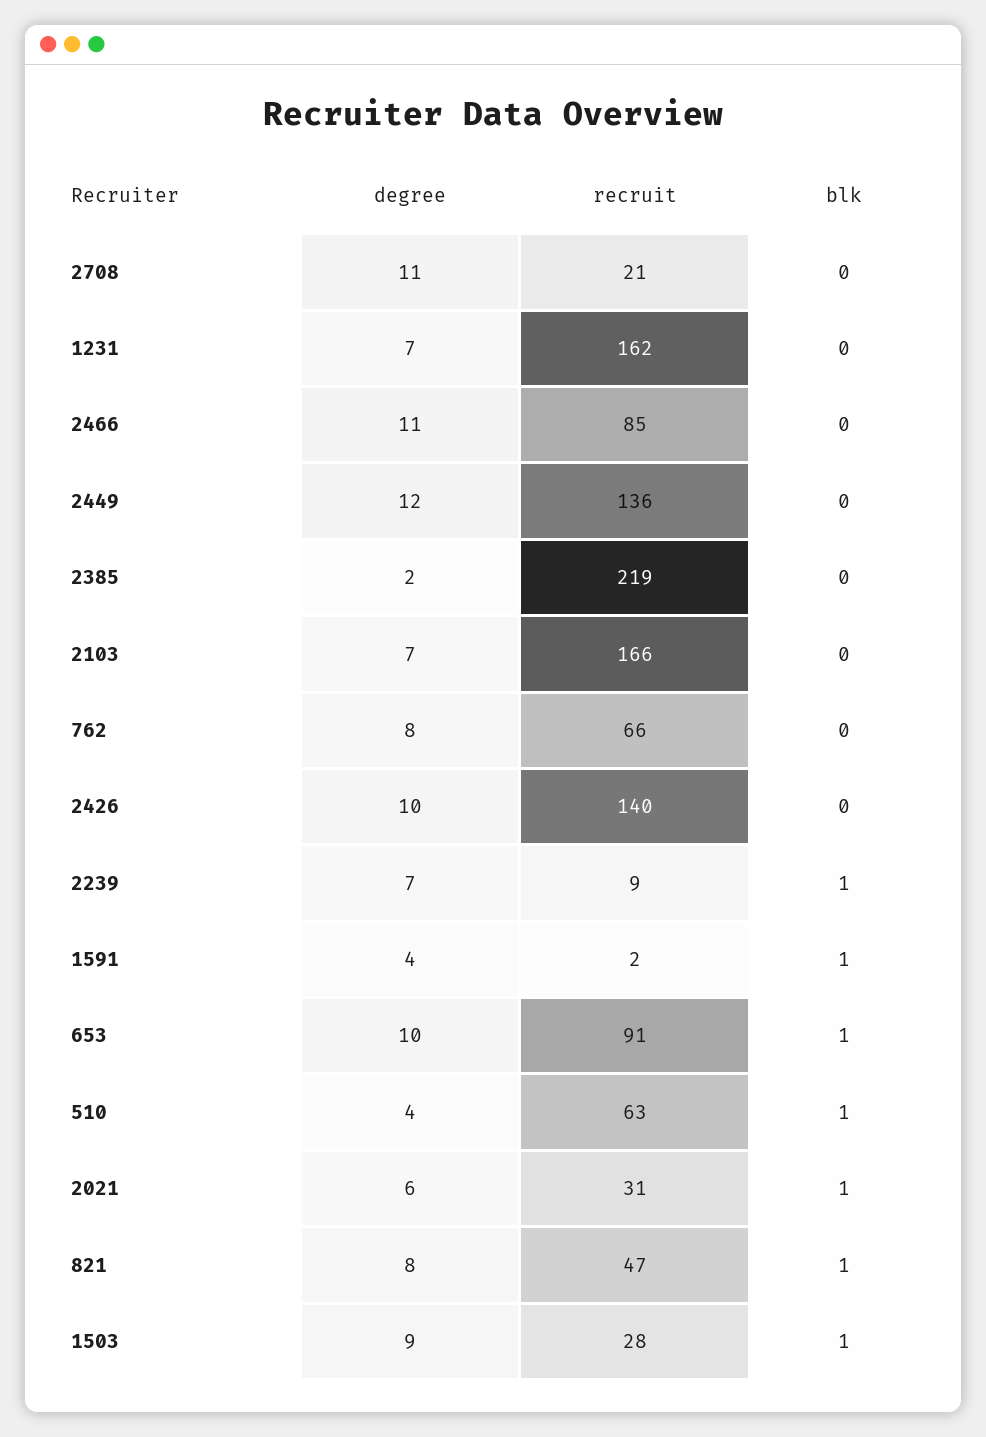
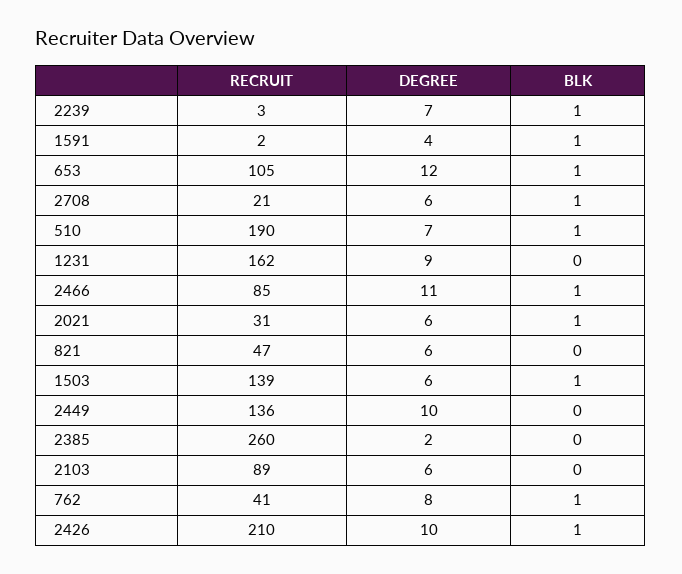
  {
    "degree": {
-     "2708": 11,
+     "2708": 6,
-     "1231": 7,
+     "1231": 9,
      "2466": 11,
-     "2449": 12,
+     "2449": 10,
      "2385": 2,
-     "2103": 7,
+     "2103": 6,
      "762": 8,
      "2426": 10,
      "2239": 7,
      "1591": 4,
-     "653": 10,
+     "653": 12,
-     "510": 4,
+     "510": 7,
      "2021": 6,
-     "821": 8,
+     "821": 6,
-     "1503": 9
+     "1503": 6
    },
    "recruit": {
      "2708": 21,
      "1231": 162,
      "2466": 85,
      "2449": 136,
-     "2385": 219,
+     "2385": 260,
-     "2103": 166,
+     "2103": 89,
-     "762": 66,
+     "762": 41,
-     "2426": 140,
+     "2426": 210,
-     "2239": 9,
+     "2239": 3,
      "1591": 2,
-     "653": 91,
+     "653": 105,
-     "510": 63,
+     "510": 190,
      "2021": 31,
      "821": 47,
-     "1503": 28
+     "1503": 139
    },
    "blk": {
-     "2708": 0,
+     "2708": 1,
      "1231": 0,
-     "2466": 0,
+     "2466": 1,
      "2449": 0,
      "2385": 0,
      "2103": 0,
-     "762": 0,
+     "762": 1,
-     "2426": 0,
+     "2426": 1,
      "2239": 1,
      "1591": 1,
      "653": 1,
      "510": 1,
      "2021": 1,
-     "821": 1,
+     "821": 0,
      "1503": 1
    }
  }

